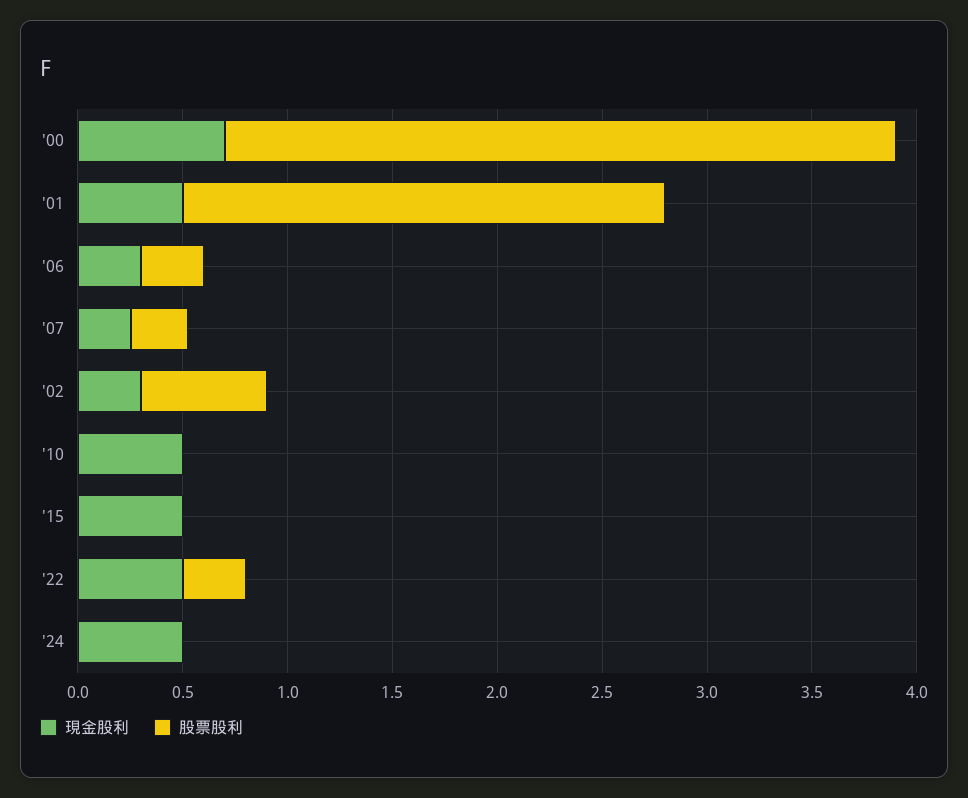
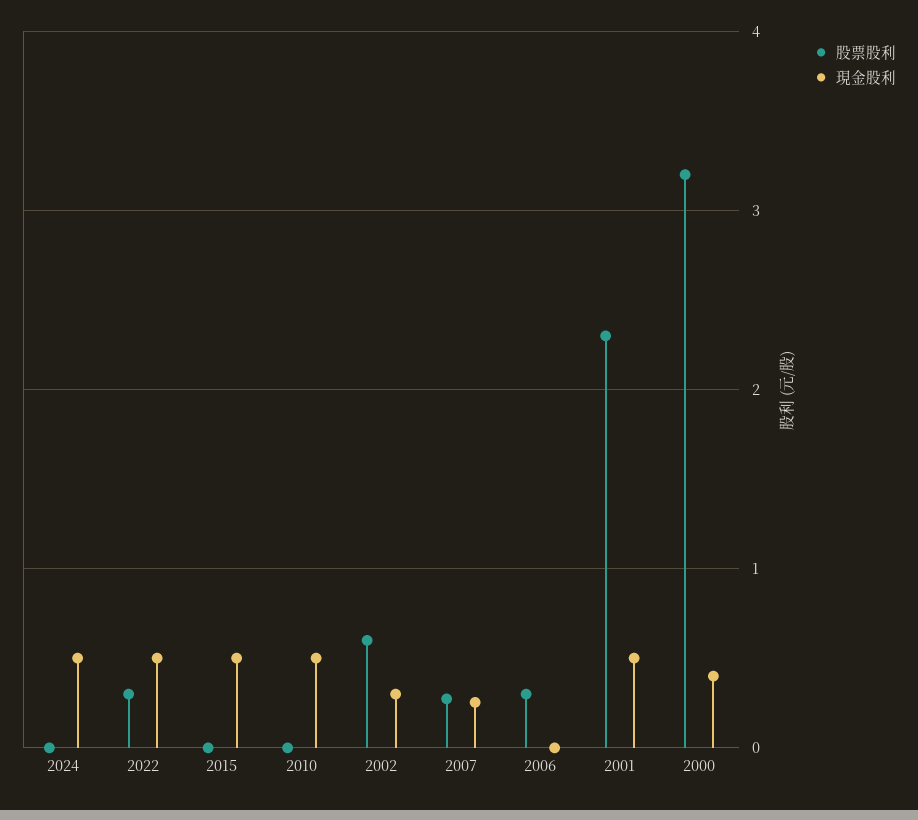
  {
    "現金股利": {
-     "'00": 0.7,
+     "'00": 0.4,
      "'01": 0.5,
-     "'06": 0.3,
+     "'06": 0,
      "'07": 0.3,
      "'02": 0.3,
      "'10": 0.5,
      "'15": 0.5,
      "'22": 0.5,
      "'24": 0.5
    },
    "股票股利": {
      "'00": 3.2,
      "'01": 2.3,
      "'06": 0.3,
      "'07": 0.3,
      "'02": 0.6,
      "'10": 0,
      "'15": 0,
      "'22": 0.3,
      "'24": 0
    }
  }

